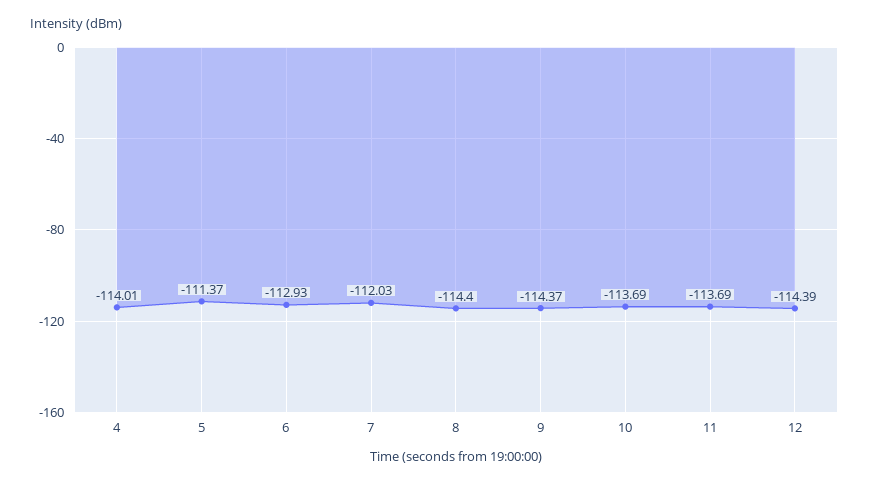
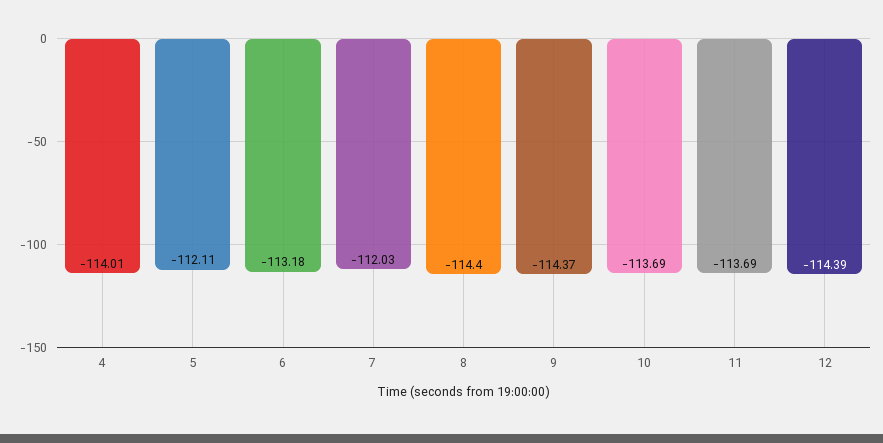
  {
    "4": -114.01,
-   "5": -111.37,
+   "5": -112.11,
-   "6": -112.93,
+   "6": -113.18,
    "7": -112.03,
    "8": -114.4,
    "9": -114.37,
    "10": -113.69,
    "11": -113.69,
    "12": -114.39
  }

